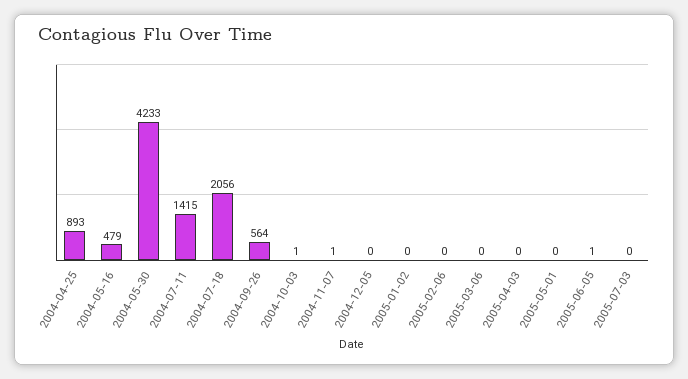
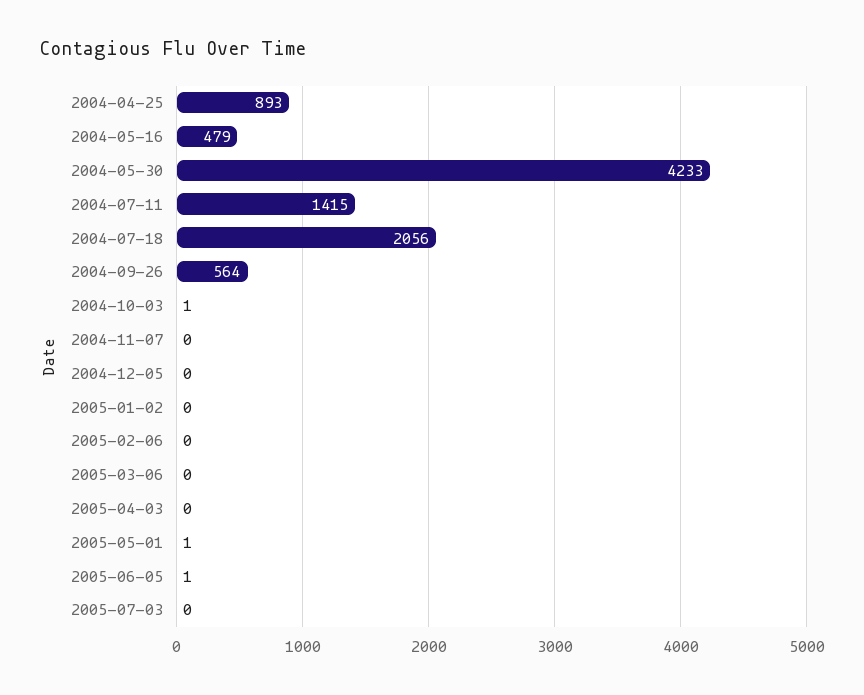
  {
    "2004-04-25": 893,
    "2004-05-16": 479,
    "2004-05-30": 4233,
    "2004-07-11": 1415,
    "2004-07-18": 2056,
    "2004-09-26": 564,
    "2004-10-03": 1,
-   "2004-11-07": 1,
+   "2004-11-07": 0,
    "2004-12-05": 0,
    "2005-01-02": 0,
    "2005-02-06": 0,
    "2005-03-06": 0,
    "2005-04-03": 0,
-   "2005-05-01": 0,
+   "2005-05-01": 1,
    "2005-06-05": 1,
    "2005-07-03": 0
  }

